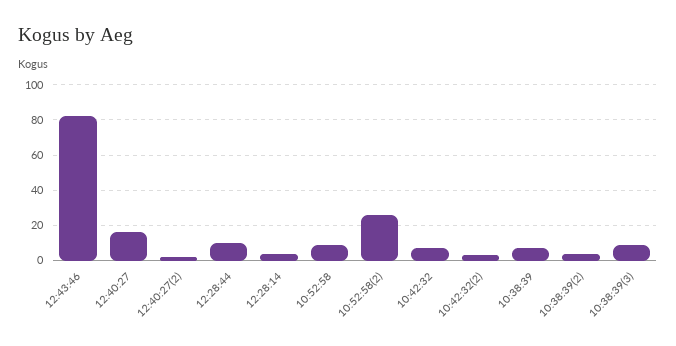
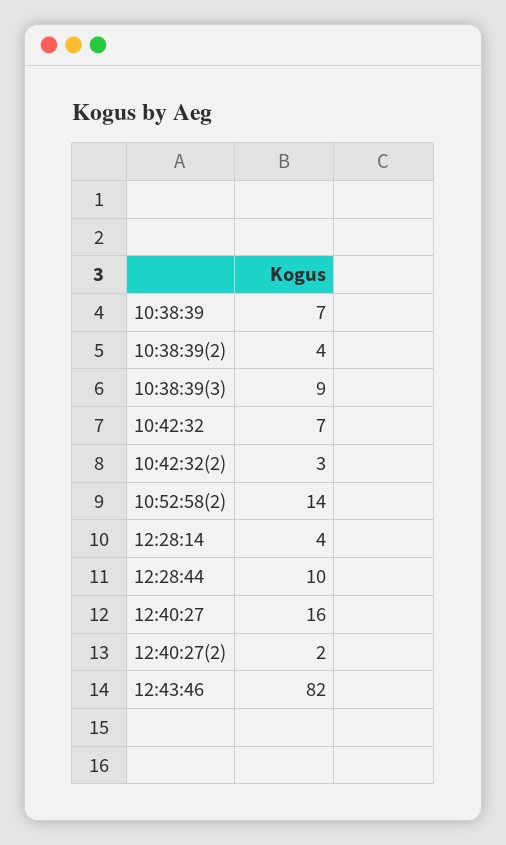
  {
    "12:43:46": 82,
    "12:40:27": 16,
    "12:40:27(2)": 2,
    "12:28:44": 10,
    "12:28:14": 4,
-   "10:52:58": 10,
-   "10:52:58(2)": 25,
+   "10:52:58(2)": 14,
    "10:42:32": 7,
    "10:42:32(2)": 3,
    "10:38:39": 7,
    "10:38:39(2)": 4,
    "10:38:39(3)": 9
  }

